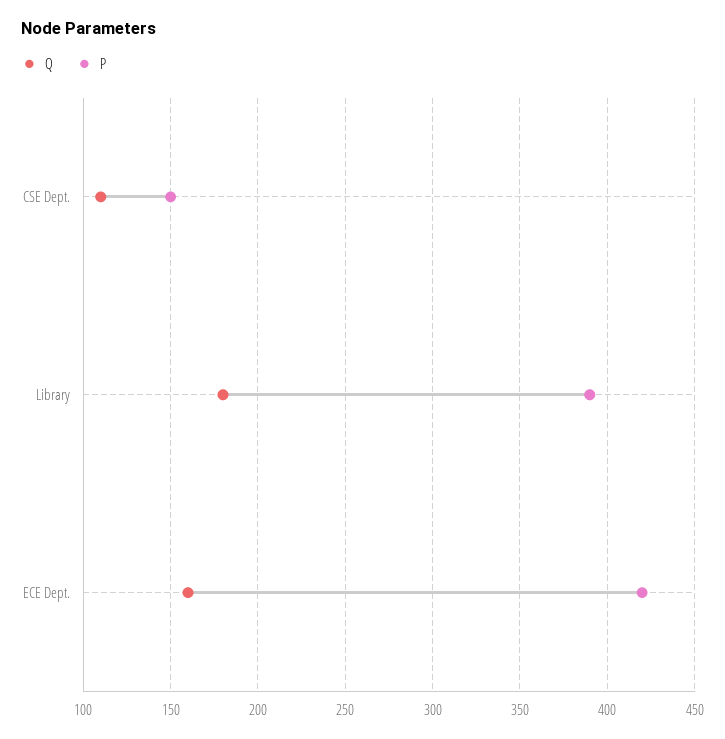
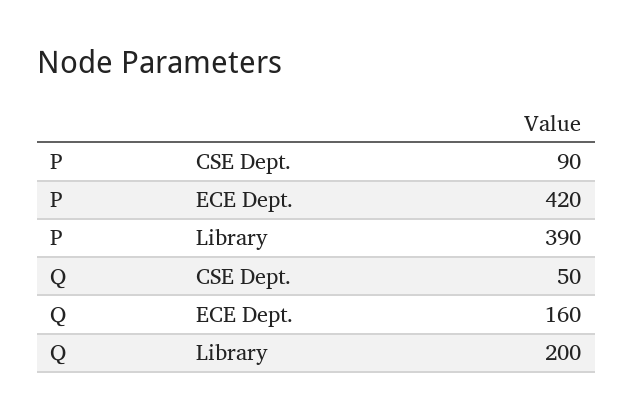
  {
    "Q": {
-     "CSE Dept.": 110,
+     "CSE Dept.": 50,
-     "Library": 180,
+     "Library": 200,
      "ECE Dept.": 160
    },
    "P": {
-     "CSE Dept.": 150,
+     "CSE Dept.": 90,
      "Library": 390,
      "ECE Dept.": 420
    }
  }

